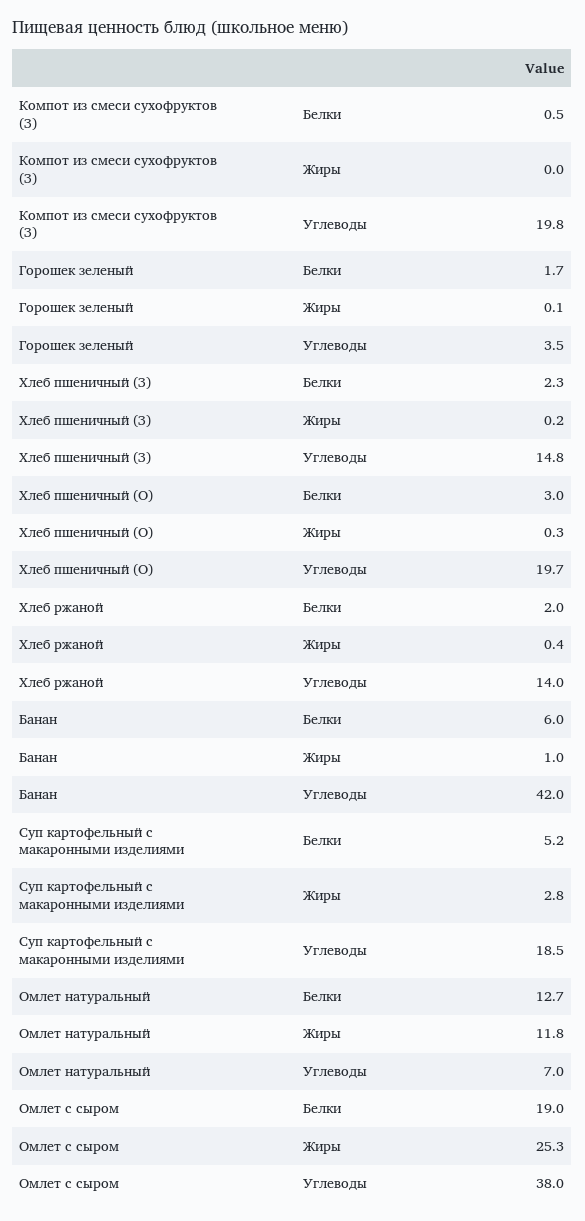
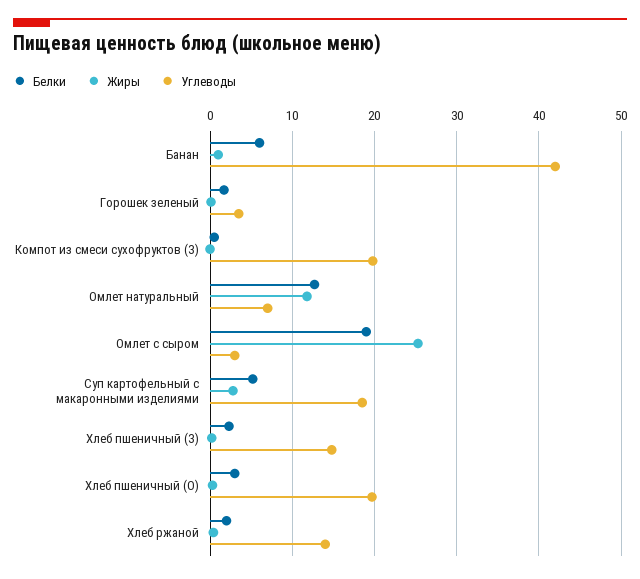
  {
    "Белки": {
      "Компот из смеси сухофруктов (З)": 0.5,
      "Горошек зеленый": 1.7,
      "Хлеб пшеничный (З)": 2.3,
      "Хлеб пшеничный (О)": 3,
      "Хлеб ржаной": 2,
      "Банан": 6,
      "Суп картофельный с макаронными изделиями": 5.2,
      "Омлет натуральный": 12.7,
      "Омлет с сыром": 19
    },
    "Жиры": {
      "Компот из смеси сухофруктов (З)": 0,
      "Горошек зеленый": 0.1,
      "Хлеб пшеничный (З)": 0.2,
      "Хлеб пшеничный (О)": 0.3,
      "Хлеб ржаной": 0.4,
      "Банан": 1,
      "Суп картофельный с макаронными изделиями": 2.8,
      "Омлет натуральный": 11.8,
      "Омлет с сыром": 25.3
    },
    "Углеводы": {
      "Компот из смеси сухофруктов (З)": 19.8,
      "Горошек зеленый": 3.5,
      "Хлеб пшеничный (З)": 14.8,
      "Хлеб пшеничный (О)": 19.7,
      "Хлеб ржаной": 14,
      "Банан": 42,
      "Суп картофельный с макаронными изделиями": 18.5,
      "Омлет натуральный": 7,
-     "Омлет с сыром": 38
+     "Омлет с сыром": 3
    }
  }

